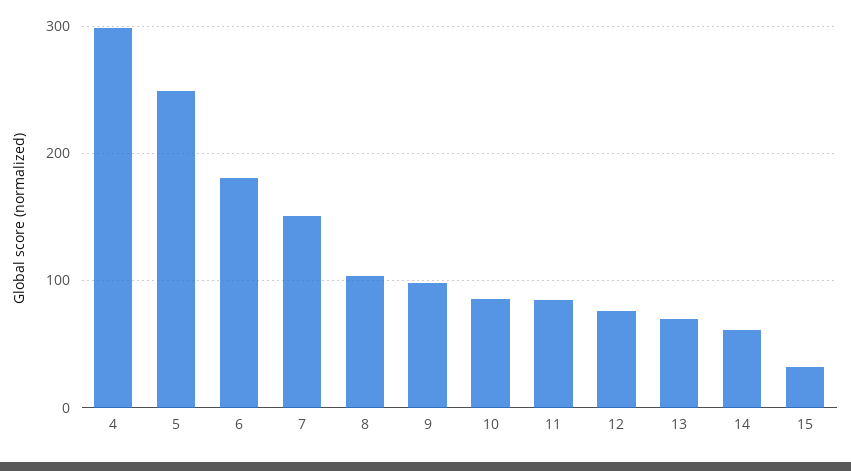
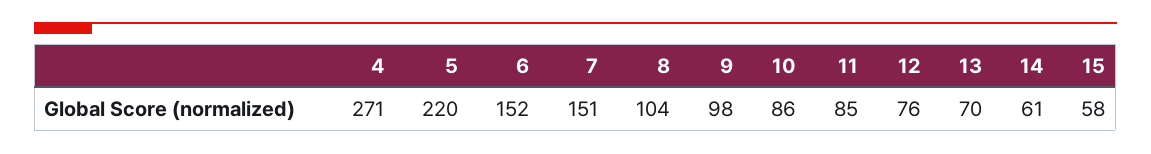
  {
-   "4": 300,
+   "4": 271,
-   "5": 250,
+   "5": 220,
-   "6": 180,
+   "6": 152,
    "7": 151,
    "8": 104,
    "9": 98,
    "10": 86,
    "11": 85,
    "12": 76,
    "13": 70,
    "14": 61,
-   "15": 30
+   "15": 58
  }

